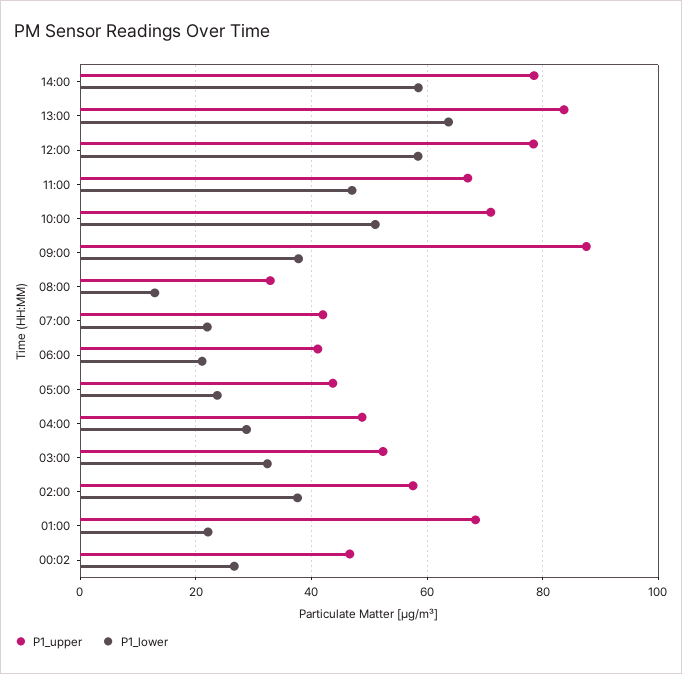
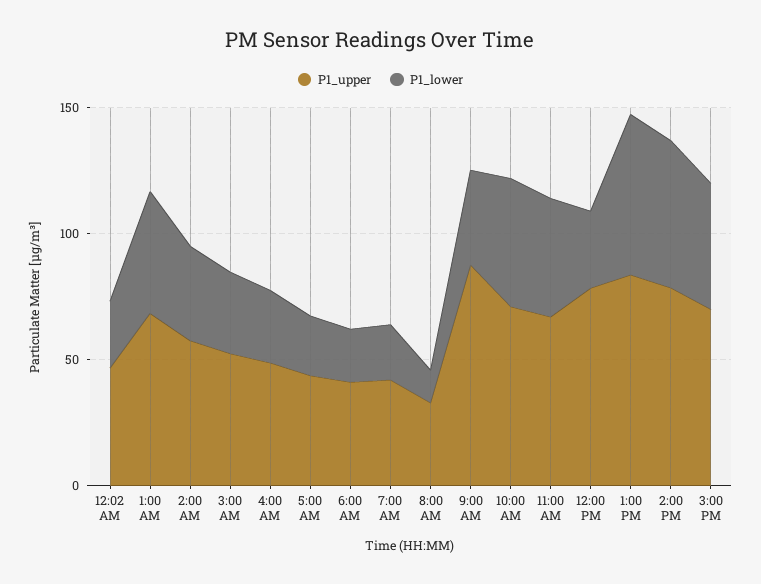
  {
    "P1_upper": {
      "14:00": 78,
      "13:00": 84,
      "12:00": 78,
      "11:00": 68,
      "10:00": 72,
      "09:00": 88,
      "08:00": 32,
      "07:00": 42,
      "06:00": 42,
      "05:00": 44,
      "04:00": 48,
      "03:00": 52,
      "02:00": 58,
      "01:00": 68,
-     "00:02": 46
+     "00:02": 46,
+     "3:00 PM": 70
    },
    "P1_lower": {
      "14:00": 58,
      "13:00": 64,
-     "12:00": 58,
+     "12:00": 30,
      "11:00": 48,
      "10:00": 52,
      "09:00": 38,
      "08:00": 12,
      "07:00": 22,
      "06:00": 22,
      "05:00": 24,
      "04:00": 28,
      "03:00": 32,
      "02:00": 38,
-     "01:00": 22,
+     "01:00": 50,
-     "00:02": 26
+     "00:02": 26,
+     "3:00 PM": 50
    }
  }

